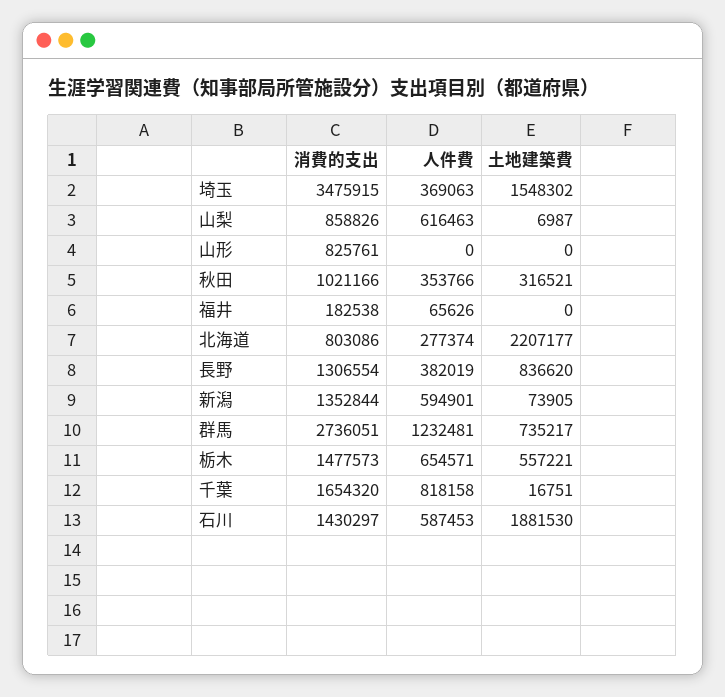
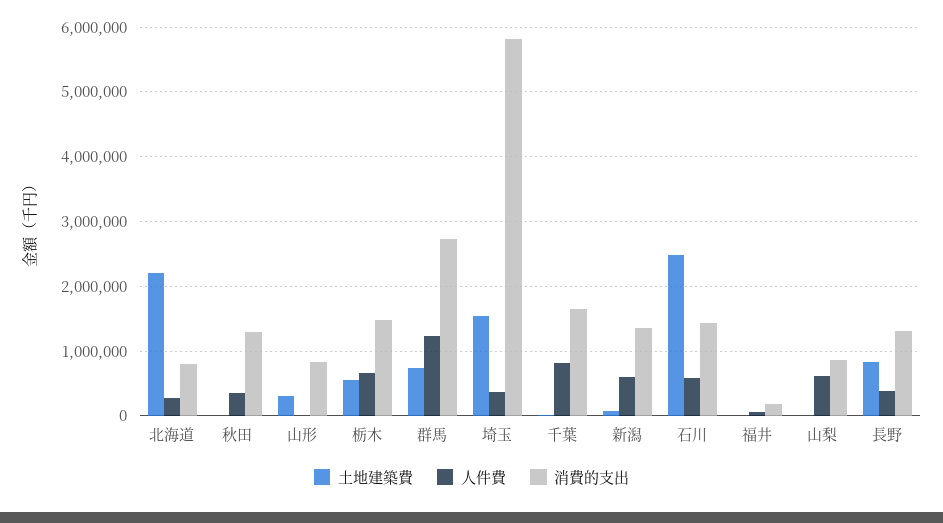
  {
    "消費的支出": {
-     "埼玉": 3475915,
+     "埼玉": 5800000,
      "山梨": 858826,
      "山形": 825761,
-     "秋田": 1021166,
+     "秋田": 1300000,
      "福井": 182538,
      "北海道": 803086,
      "長野": 1306554,
      "新潟": 1352844,
      "群馬": 2736051,
      "栃木": 1477573,
      "千葉": 1654320,
      "石川": 1430297
    },
    "人件費": {
      "埼玉": 369063,
      "山梨": 616463,
      "山形": 0,
      "秋田": 353766,
      "福井": 65626,
      "北海道": 277374,
      "長野": 382019,
      "新潟": 594901,
      "群馬": 1232481,
      "栃木": 654571,
      "千葉": 818158,
      "石川": 587453
    },
    "土地建築費": {
      "埼玉": 1548302,
      "山梨": 6987,
-     "山形": 0,
+     "山形": 300000,
-     "秋田": 316521,
+     "秋田": 0,
      "福井": 0,
      "北海道": 2207177,
      "長野": 836620,
      "新潟": 73905,
      "群馬": 735217,
      "栃木": 557221,
      "千葉": 16751,
-     "石川": 1881530
+     "石川": 2500000
    }
  }

